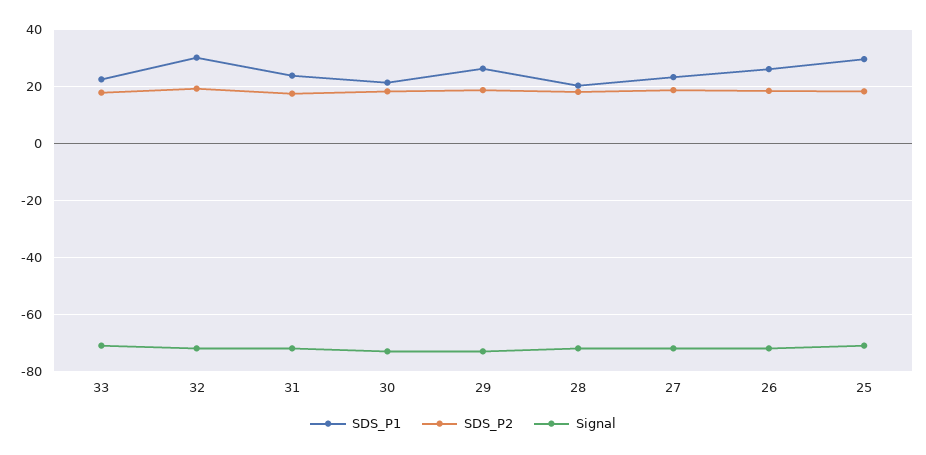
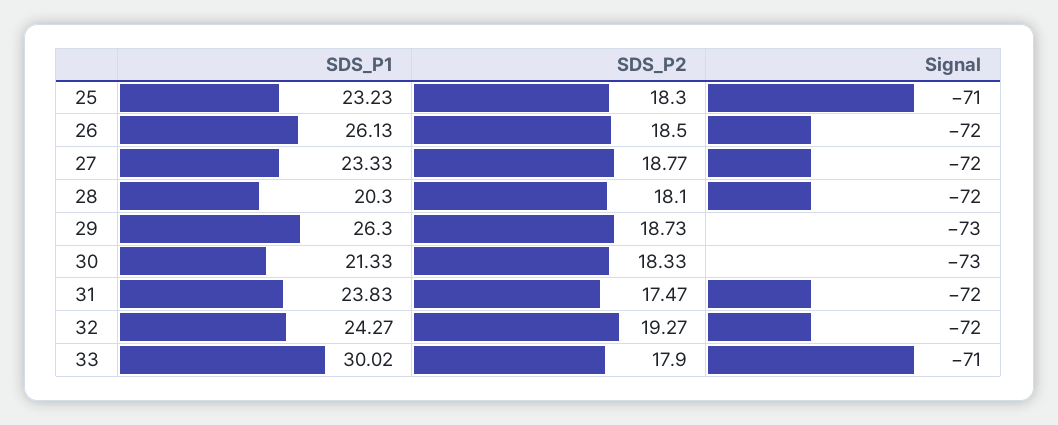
  {
    "SDS_P1": {
-     "33": 22.5,
+     "33": 30.02,
-     "32": 30,
+     "32": 24.27,
      "31": 23.83,
      "30": 21.33,
      "29": 26.3,
      "28": 20.3,
      "27": 23.33,
      "26": 26.13,
-     "25": 30
+     "25": 23.23
    },
    "SDS_P2": {
      "33": 17.9,
      "32": 19.27,
      "31": 17.47,
      "30": 18.33,
      "29": 18.73,
      "28": 18.1,
      "27": 18.77,
      "26": 18.5,
      "25": 18.3
    },
    "Signal": {
      "33": -71,
      "32": -72,
      "31": -72,
      "30": -73,
      "29": -73,
      "28": -72,
      "27": -72,
      "26": -72,
      "25": -71
    }
  }

